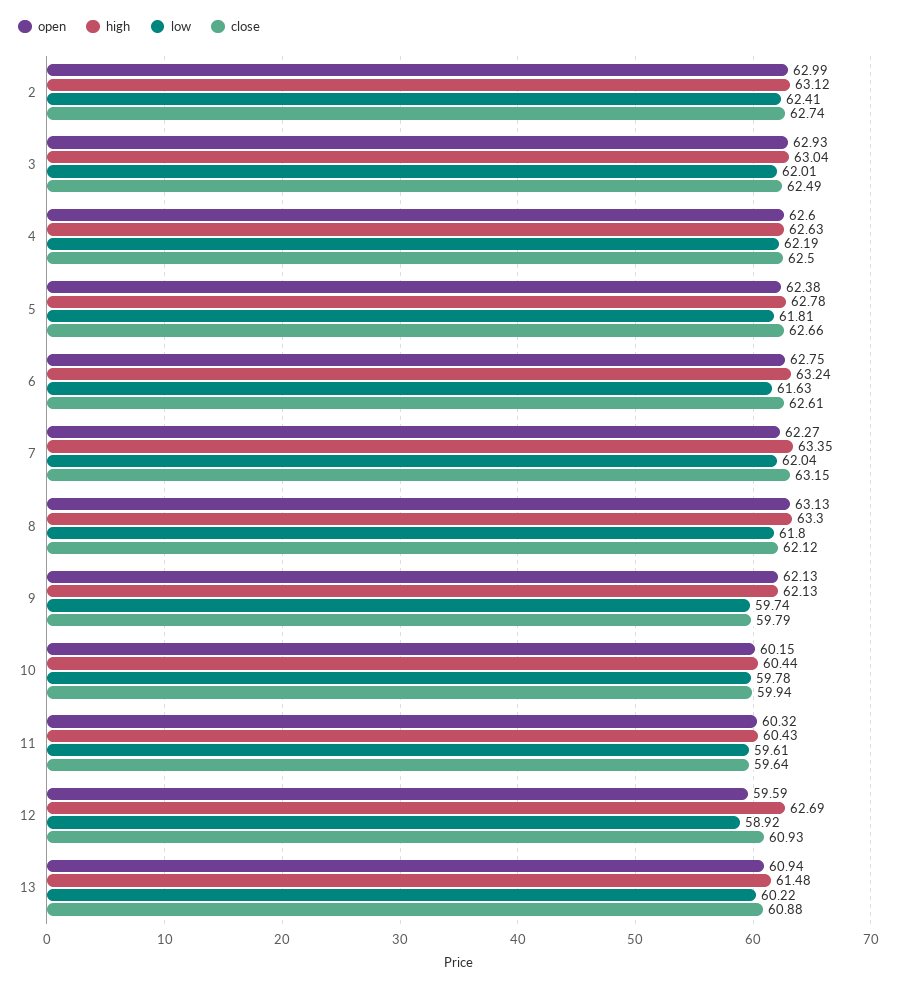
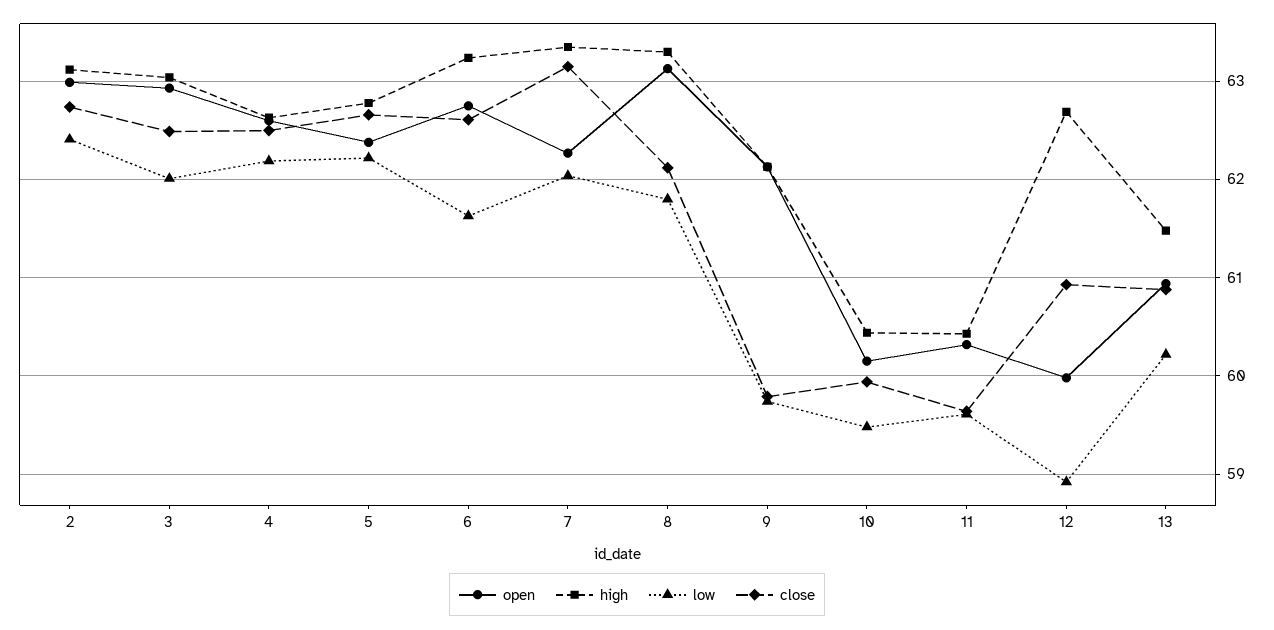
  {
    "open": {
      "2": 62.99,
      "3": 62.93,
      "4": 62.6,
      "5": 62.38,
      "6": 62.75,
      "7": 62.27,
      "8": 63.13,
      "9": 62.13,
      "10": 60.15,
      "11": 60.32,
-     "12": 59.59,
+     "12": 60,
      "13": 60.94
    },
    "high": {
      "2": 63.12,
      "3": 63.04,
      "4": 62.63,
      "5": 62.78,
      "6": 63.24,
      "7": 63.35,
      "8": 63.3,
      "9": 62.13,
      "10": 60.44,
      "11": 60.43,
      "12": 62.69,
      "13": 61.48
    },
    "low": {
      "2": 62.41,
      "3": 62.01,
      "4": 62.19,
-     "5": 61.81,
+     "5": 62.2,
      "6": 61.63,
      "7": 62.04,
      "8": 61.8,
      "9": 59.74,
-     "10": 59.78,
+     "10": 59.5,
      "11": 59.61,
      "12": 58.92,
      "13": 60.22
    },
    "close": {
      "2": 62.74,
      "3": 62.49,
      "4": 62.5,
      "5": 62.66,
      "6": 62.61,
      "7": 63.15,
      "8": 62.12,
      "9": 59.79,
      "10": 59.94,
      "11": 59.64,
      "12": 60.93,
      "13": 60.88
    }
  }

